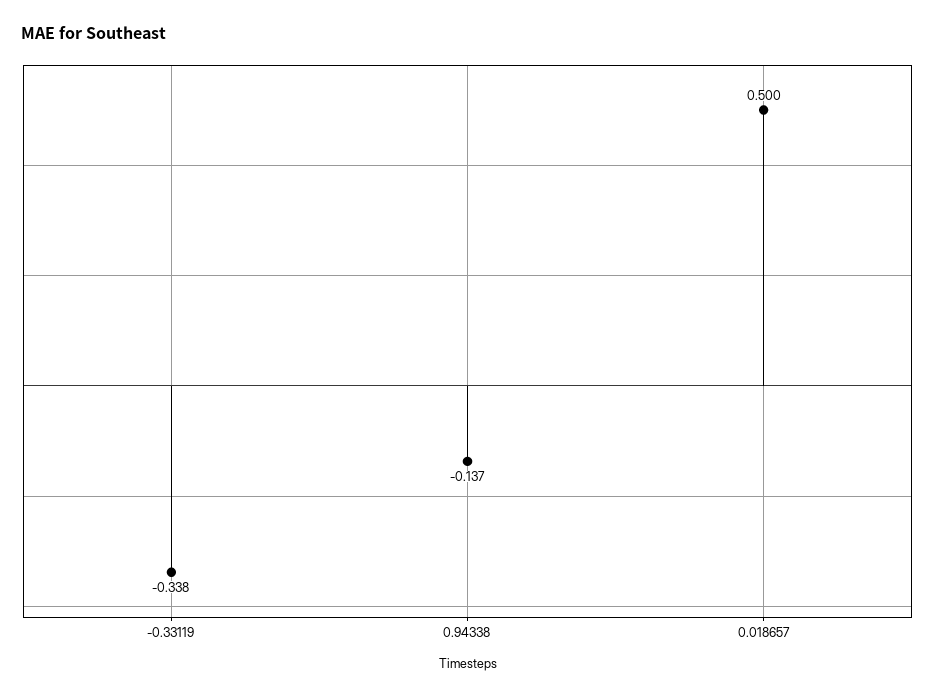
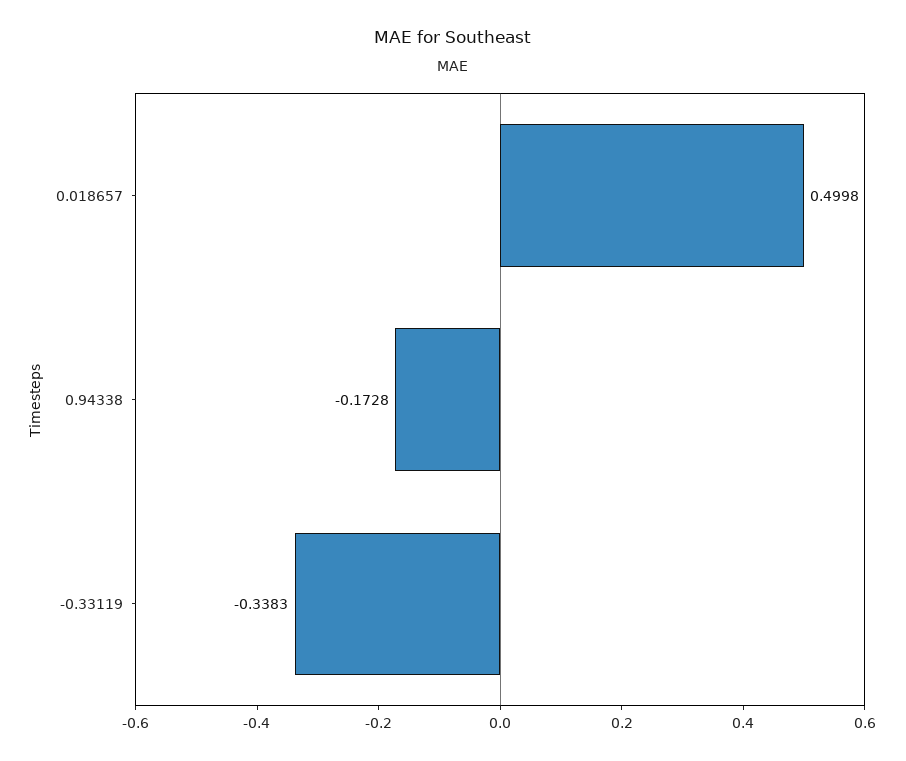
  {
    "-0.33119": -0.3383,
-   "0.94338": -0.137,
+   "0.94338": -0.1728,
    "0.018657": 0.4998
  }

